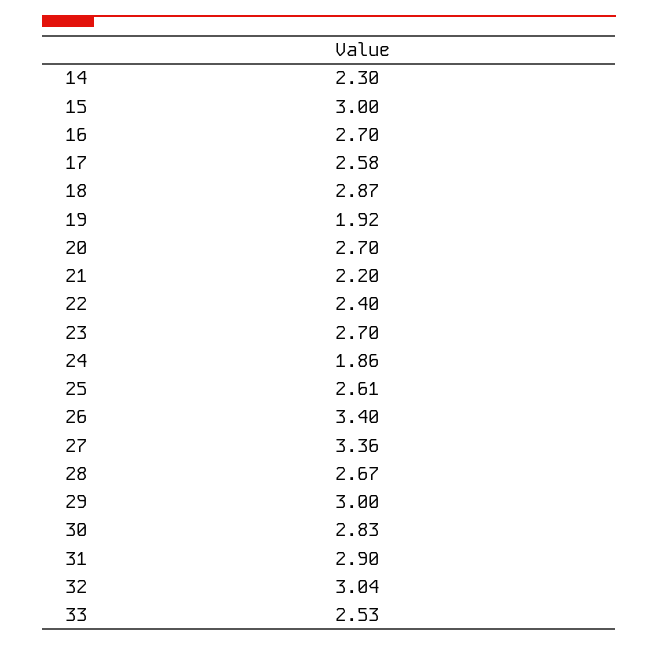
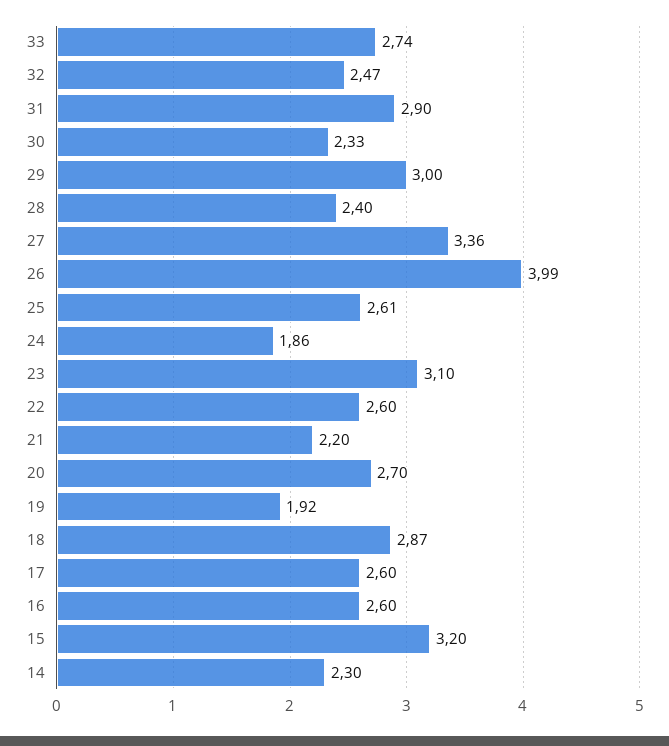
  {
    "14": 2.3,
-   "15": 3,
+   "15": 3.2,
-   "16": 2.7,
+   "16": 2.6,
-   "17": 2.58,
+   "17": 2.6,
    "18": 2.87,
    "19": 1.92,
    "20": 2.7,
    "21": 2.2,
-   "22": 2.4,
+   "22": 2.6,
-   "23": 2.7,
+   "23": 3.1,
    "24": 1.86,
    "25": 2.61,
-   "26": 3.4,
+   "26": 3.99,
    "27": 3.36,
-   "28": 2.67,
+   "28": 2.4,
    "29": 3,
-   "30": 2.83,
+   "30": 2.33,
    "31": 2.9,
-   "32": 3.04,
+   "32": 2.47,
-   "33": 2.53
+   "33": 2.74
  }

